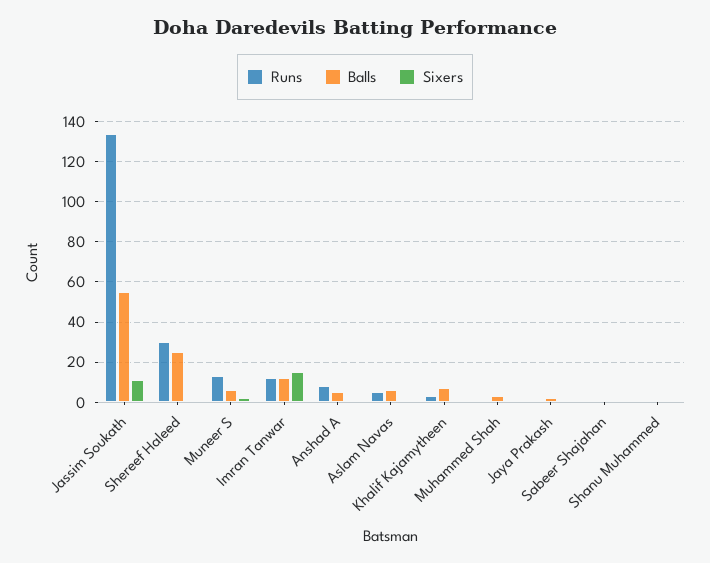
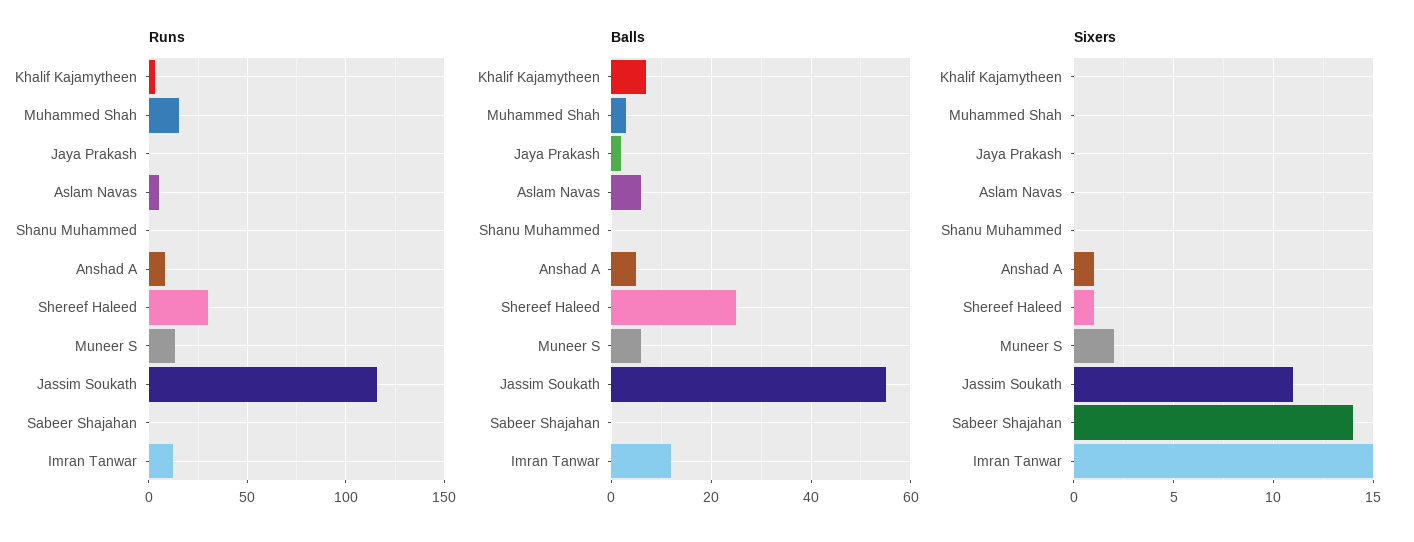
  {
    "Runs": {
-     "Jassim Soukath": 135,
+     "Jassim Soukath": 115,
      "Shereef Haleed": 30,
      "Muneer S": 15,
      "Imran Tanwar": 10,
      "Anshad A": 10,
      "Aslam Navas": 5,
      "Khalif Kajamytheen": 5,
-     "Muhammed Shah": 0,
+     "Muhammed Shah": 15,
      "Jaya Prakash": 0,
      "Sabeer Shajahan": 0,
      "Shanu Muhammed": 0
    },
    "Balls": {
      "Jassim Soukath": 55,
      "Shereef Haleed": 25,
      "Muneer S": 5,
      "Imran Tanwar": 10,
      "Anshad A": 5,
      "Aslam Navas": 5,
      "Khalif Kajamytheen": 5,
      "Muhammed Shah": 5,
      "Jaya Prakash": 0,
      "Sabeer Shajahan": 0,
      "Shanu Muhammed": 0
    },
    "Sixers": {
      "Jassim Soukath": 11,
      "Shereef Haleed": 1,
      "Muneer S": 2,
      "Imran Tanwar": 15,
      "Anshad A": 1,
      "Aslam Navas": 0,
      "Khalif Kajamytheen": 0,
      "Muhammed Shah": 0,
      "Jaya Prakash": 0,
-     "Sabeer Shajahan": 0,
+     "Sabeer Shajahan": 14,
      "Shanu Muhammed": 0
    }
  }

